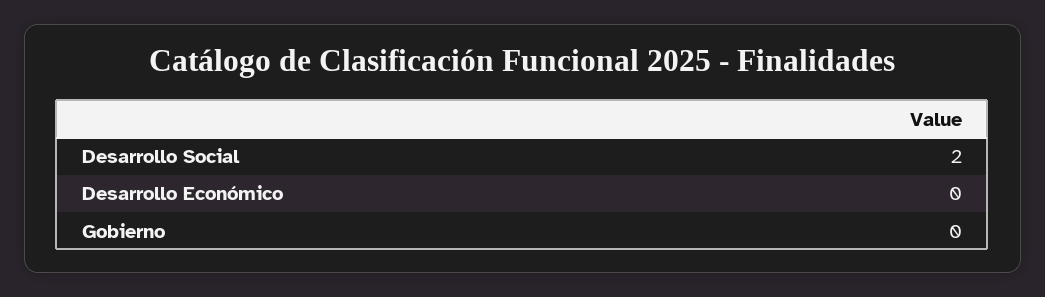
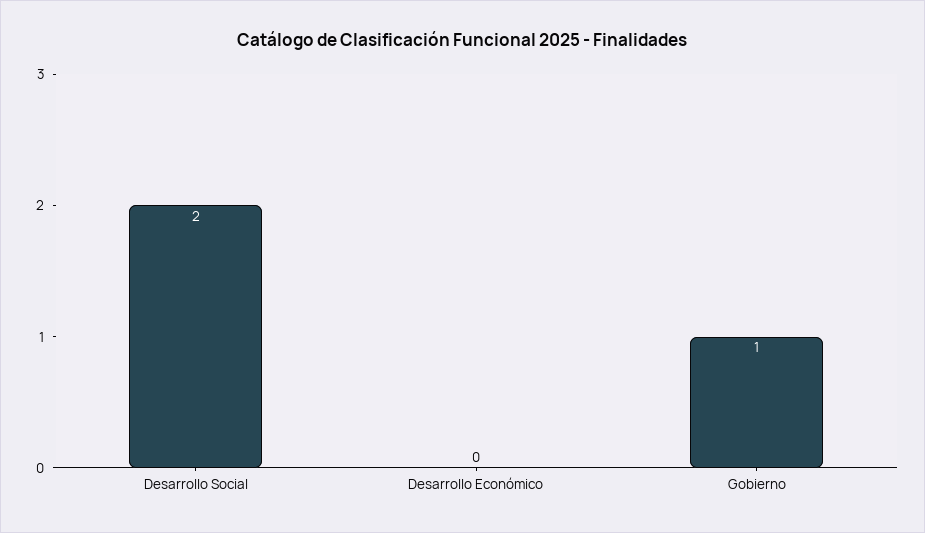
  {
    "Desarrollo Social": 2,
    "Desarrollo Económico": 0,
-   "Gobierno": 0
+   "Gobierno": 1
  }

